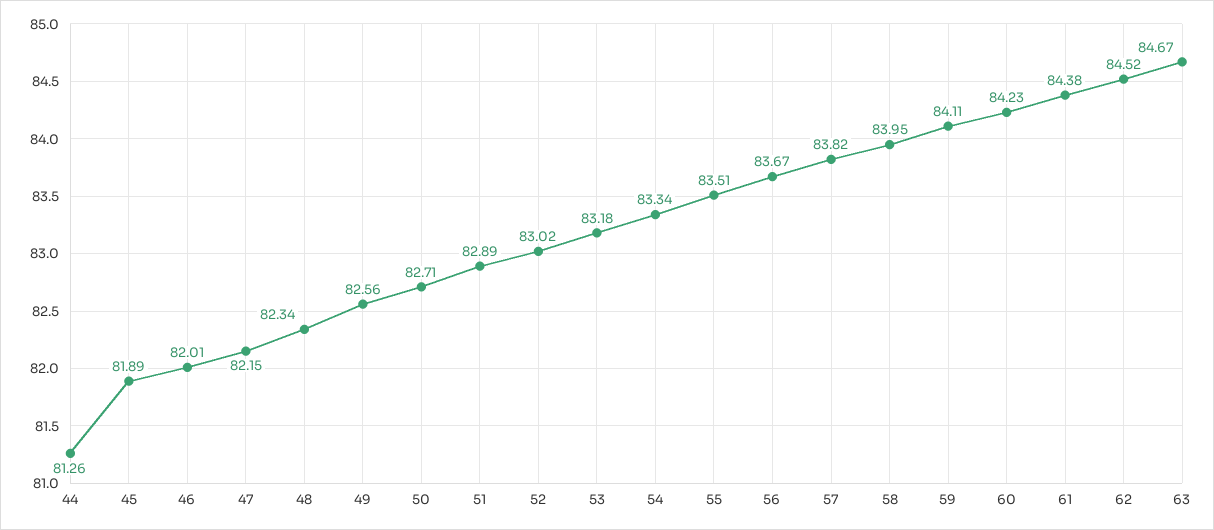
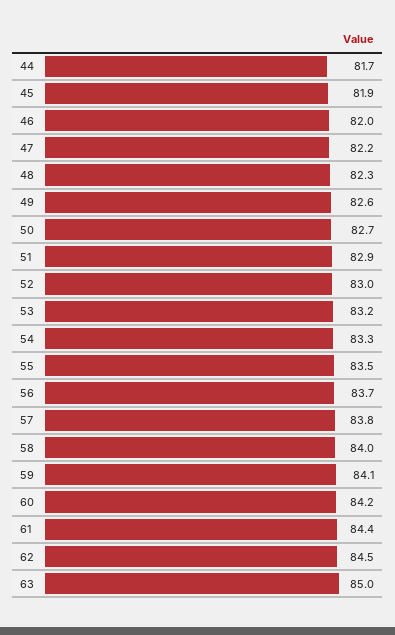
  {
-   "44": 81.26,
+   "44": 81.7,
    "45": 81.89,
    "46": 82.01,
    "47": 82.15,
    "48": 82.34,
    "49": 82.56,
    "50": 82.71,
    "51": 82.89,
    "52": 83.02,
    "53": 83.18,
    "54": 83.34,
    "55": 83.51,
    "56": 83.67,
    "57": 83.82,
    "58": 83.95,
    "59": 84.11,
    "60": 84.23,
    "61": 84.38,
    "62": 84.52,
-   "63": 84.67
+   "63": 85
  }

